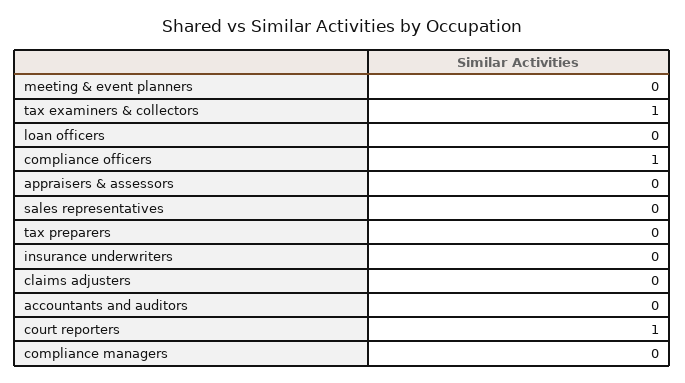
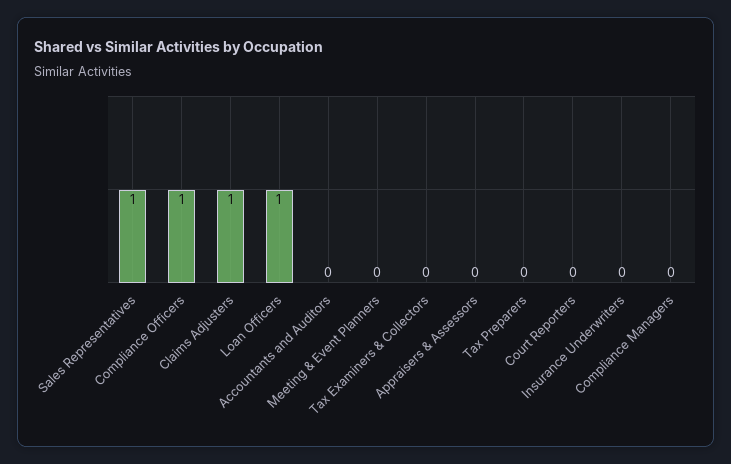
  {
    "meeting & event planners": 0,
-   "tax examiners & collectors": 1,
+   "tax examiners & collectors": 0,
-   "loan officers": 0,
+   "loan officers": 1,
    "compliance officers": 1,
    "appraisers & assessors": 0,
-   "sales representatives": 0,
+   "sales representatives": 1,
    "tax preparers": 0,
    "insurance underwriters": 0,
-   "claims adjusters": 0,
+   "claims adjusters": 1,
    "accountants and auditors": 0,
-   "court reporters": 1,
+   "court reporters": 0,
    "compliance managers": 0
  }

